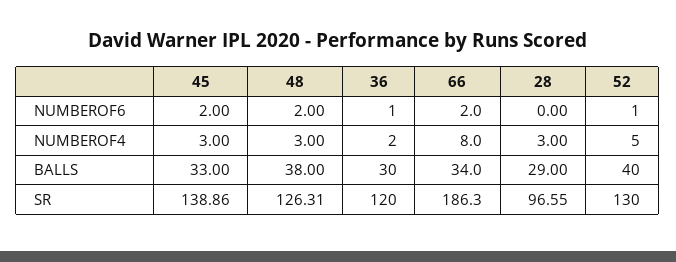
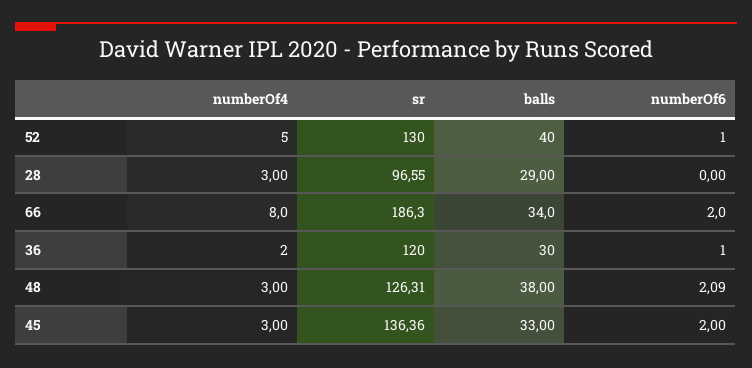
  {
    "45": {
      "NUMBEROF6": 2,
      "NUMBEROF4": 3,
      "BALLS": 33,
-     "SR": 138.86
+     "SR": 136.36
    },
    "48": {
-     "NUMBEROF6": 2,
+     "NUMBEROF6": 2.09,
      "NUMBEROF4": 3,
      "BALLS": 38,
      "SR": 126.31
    },
    "36": {
      "NUMBEROF6": 1,
      "NUMBEROF4": 2,
      "BALLS": 30,
      "SR": 120
    },
    "66": {
      "NUMBEROF6": 2,
      "NUMBEROF4": 8,
      "BALLS": 34,
      "SR": 186.3
    },
    "28": {
      "NUMBEROF6": 0,
      "NUMBEROF4": 3,
      "BALLS": 29,
      "SR": 96.55
    },
    "52": {
      "NUMBEROF6": 1,
      "NUMBEROF4": 5,
      "BALLS": 40,
      "SR": 130
    }
  }

